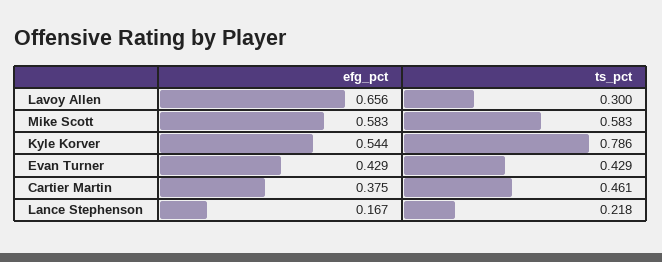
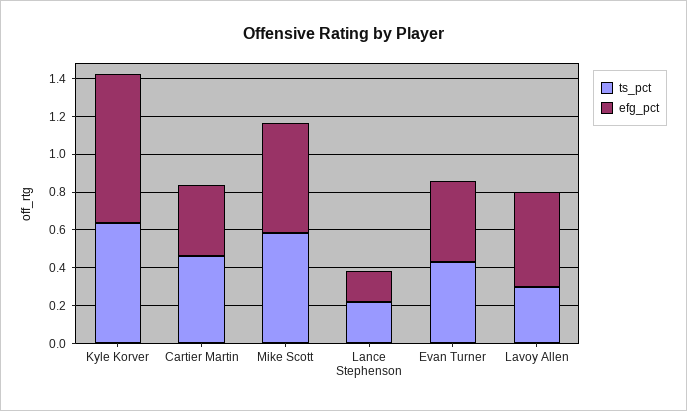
  {
    "efg_pct": {
-     "Lavoy Allen": 0.656,
+     "Lavoy Allen": 0.5,
      "Mike Scott": 0.583,
-     "Kyle Korver": 0.544,
+     "Kyle Korver": 0.8,
      "Evan Turner": 0.429,
      "Cartier Martin": 0.375,
      "Lance Stephenson": 0.167
    },
    "ts_pct": {
      "Lavoy Allen": 0.3,
      "Mike Scott": 0.583,
-     "Kyle Korver": 0.786,
+     "Kyle Korver": 0.65,
      "Evan Turner": 0.429,
      "Cartier Martin": 0.461,
      "Lance Stephenson": 0.218
    }
  }

